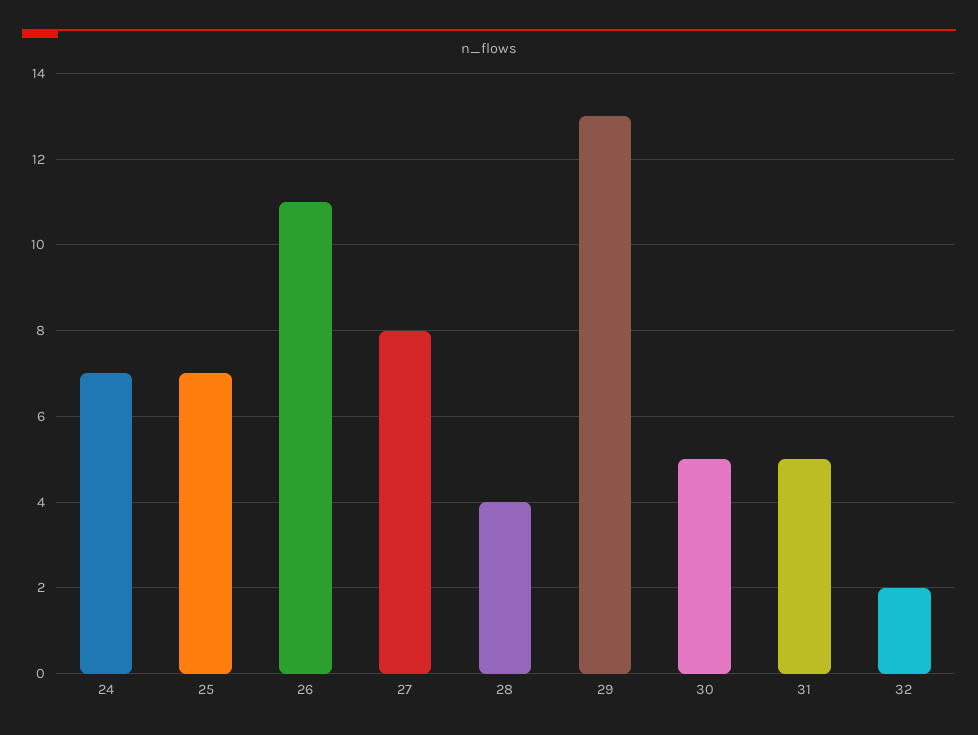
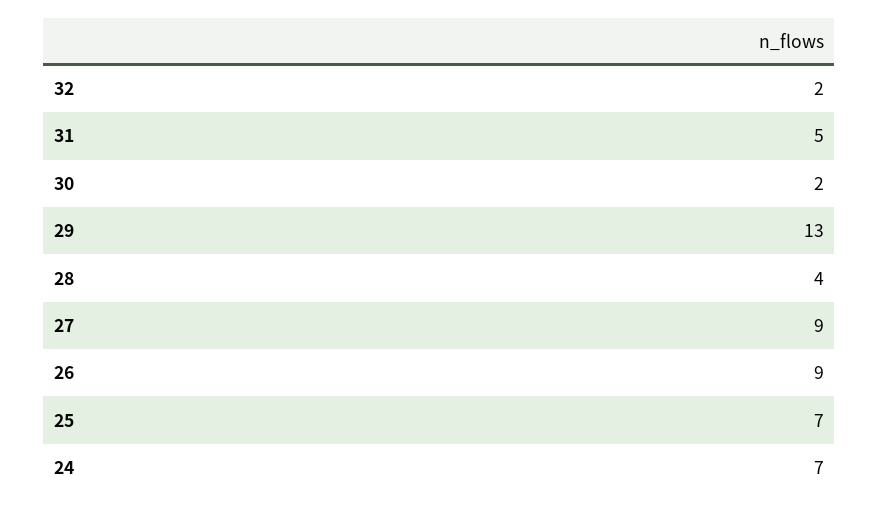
  {
    "24": 7,
    "25": 7,
-   "26": 11,
+   "26": 9,
-   "27": 8,
+   "27": 9,
    "28": 4,
    "29": 13,
-   "30": 5,
+   "30": 2,
    "31": 5,
    "32": 2
  }

